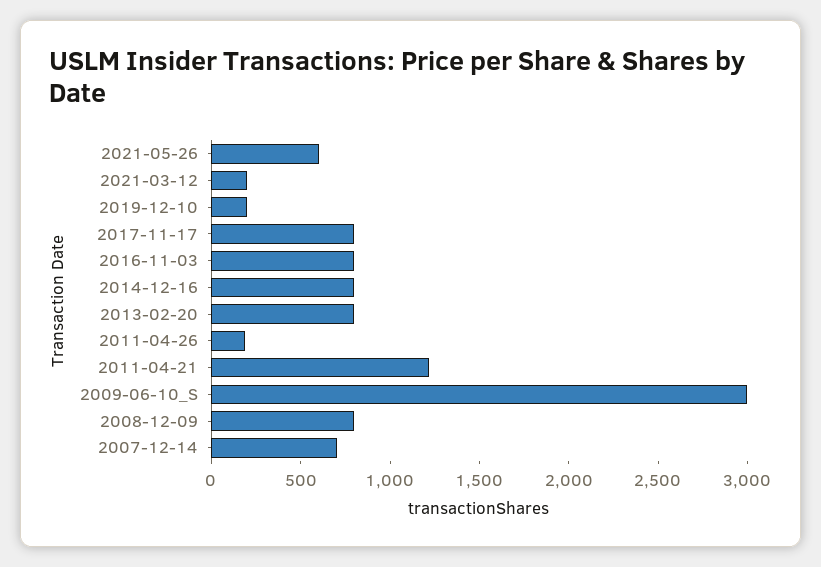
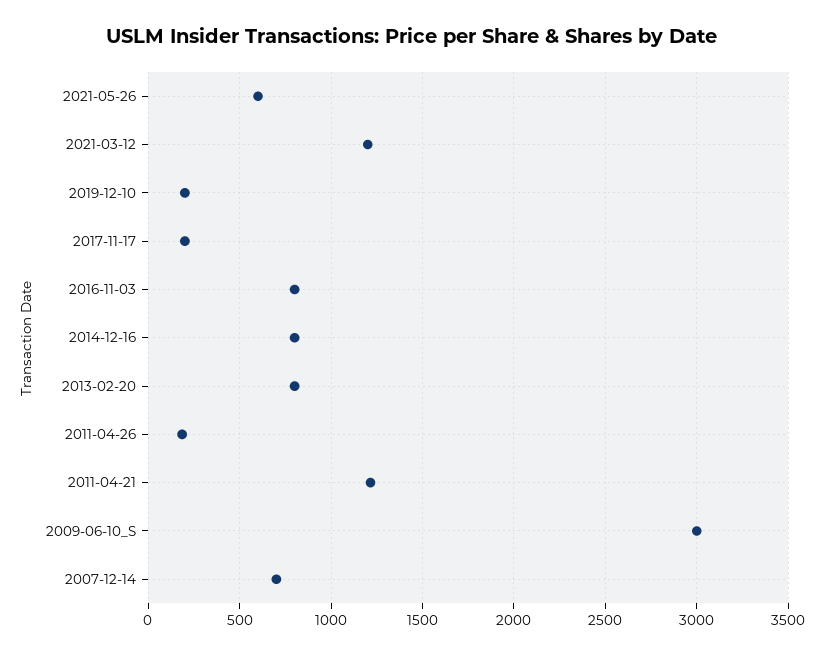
  {
    "2021-05-26": 600,
-   "2021-03-12": 200,
+   "2021-03-12": 1200,
    "2019-12-10": 200,
-   "2017-11-17": 800,
+   "2017-11-17": 200,
    "2016-11-03": 800,
    "2014-12-16": 800,
    "2013-02-20": 800,
    "2011-04-26": 200,
    "2011-04-21": 1200,
    "2009-06-10_S": 3000,
-   "2008-12-09": 800,
    "2007-12-14": 700
  }

